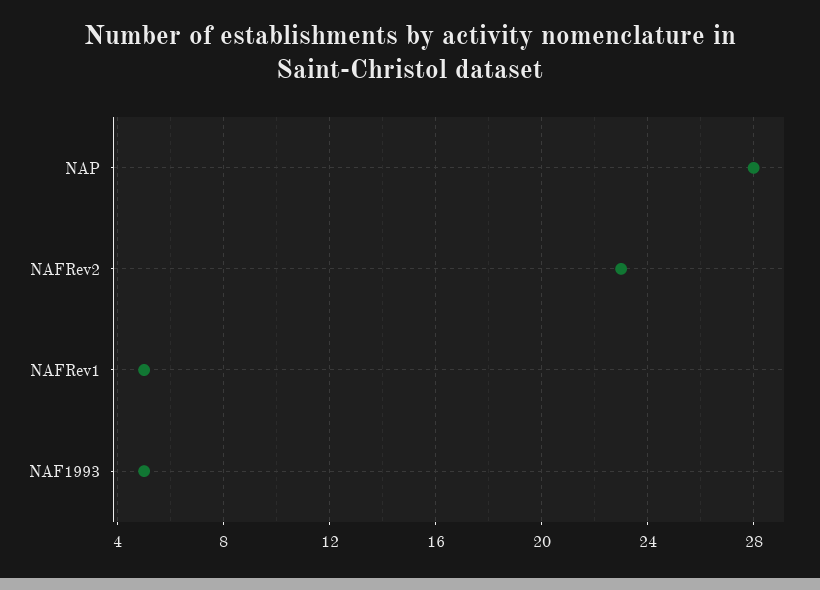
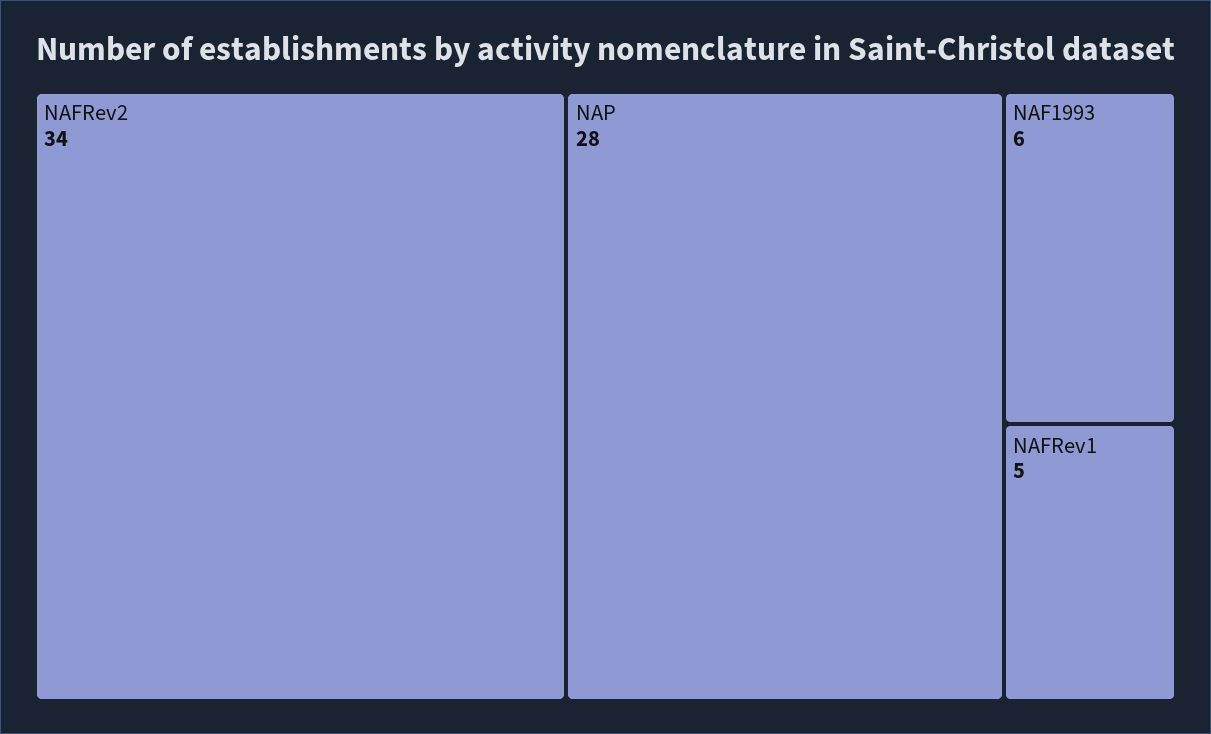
  {
    "NAP": 28,
-   "NAFRev2": 23,
+   "NAFRev2": 34,
    "NAFRev1": 5,
-   "NAF1993": 5
+   "NAF1993": 6
  }

